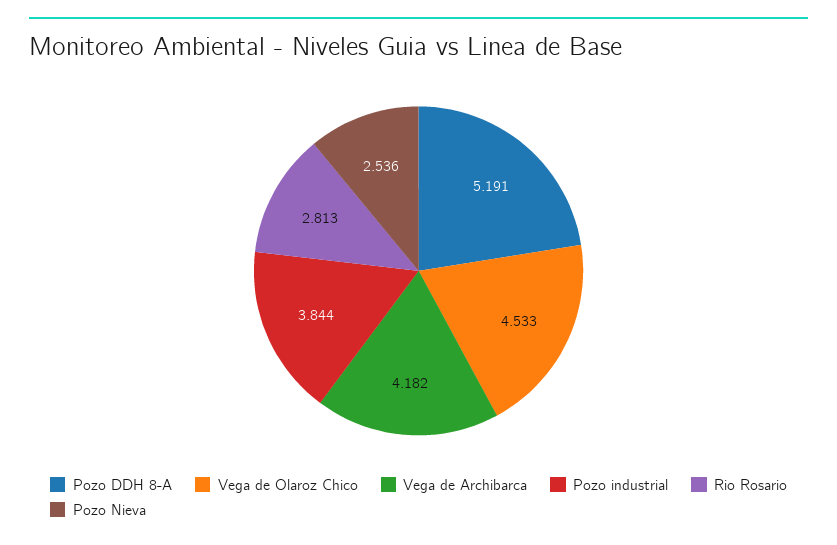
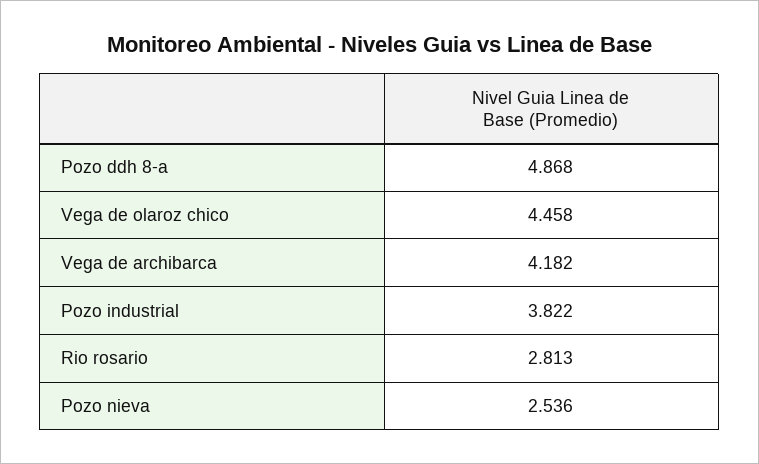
  {
-   "Pozo DDH 8-A": 5.191,
+   "Pozo DDH 8-A": 4.868,
-   "Vega de Olaroz Chico": 4.533,
+   "Vega de Olaroz Chico": 4.458,
    "Vega de Archibarca": 4.182,
-   "Pozo industrial": 3.844,
+   "Pozo industrial": 3.822,
    "Rio Rosario": 2.813,
    "Pozo Nieva": 2.536
  }

